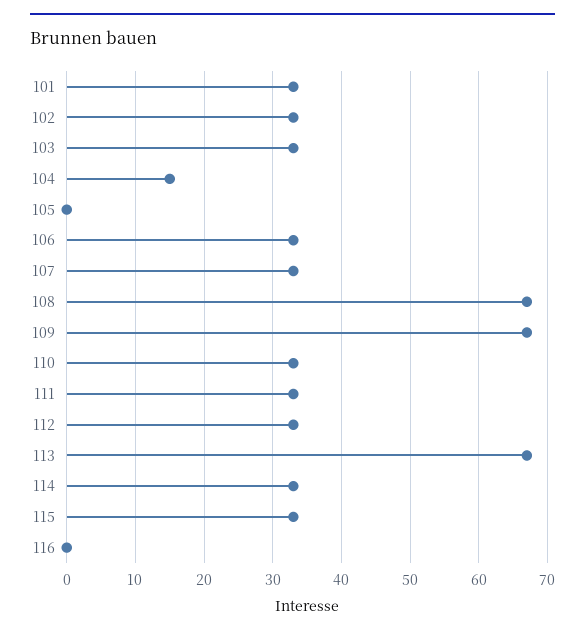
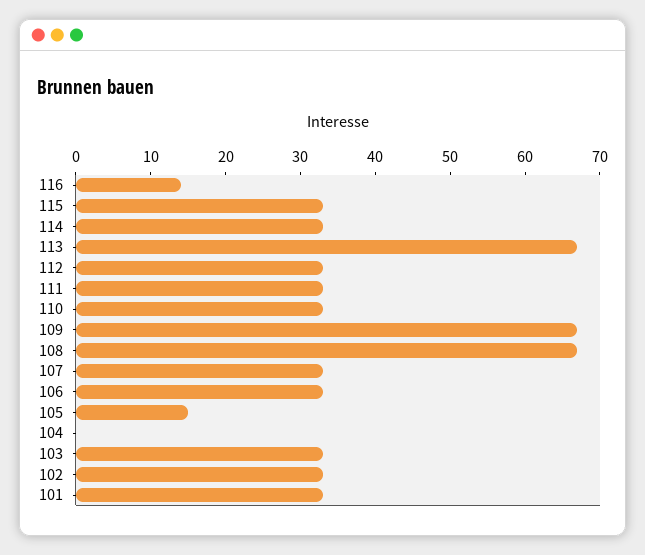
  {
    "101": 33,
    "102": 33,
    "103": 33,
-   "104": 15,
+   "104": 0,
-   "105": 0,
+   "105": 15,
    "106": 33,
    "107": 33,
    "108": 67,
    "109": 67,
    "110": 33,
    "111": 33,
    "112": 33,
    "113": 67,
    "114": 33,
    "115": 33,
-   "116": 0
+   "116": 15
  }

